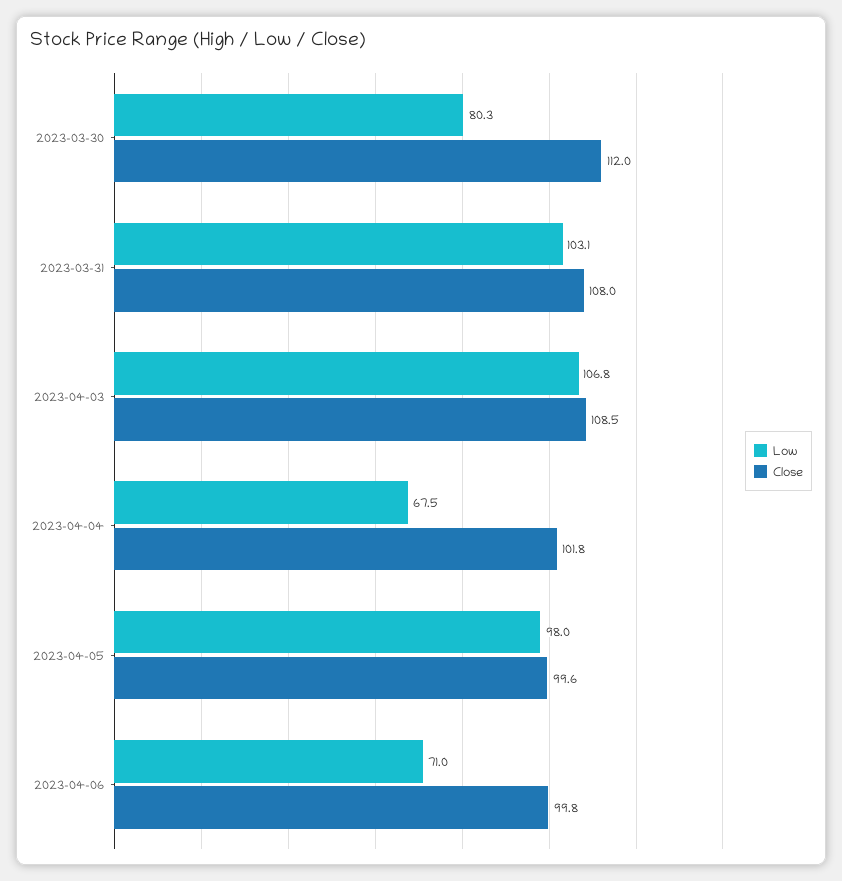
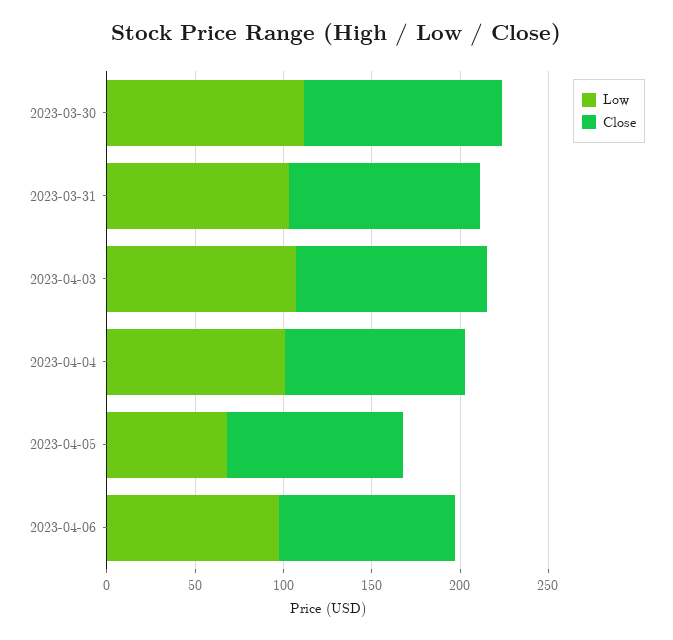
  {
    "Low": {
-     "2023-03-30": 80.3,
+     "2023-03-30": 110,
      "2023-03-31": 103.1,
      "2023-04-03": 106.8,
-     "2023-04-04": 67.5,
+     "2023-04-04": 100,
-     "2023-04-05": 98,
+     "2023-04-05": 70,
-     "2023-04-06": 71
+     "2023-04-06": 100
    },
    "Close": {
      "2023-03-30": 112,
      "2023-03-31": 108,
      "2023-04-03": 108.5,
      "2023-04-04": 101.8,
      "2023-04-05": 99.6,
      "2023-04-06": 99.8
    }
  }

